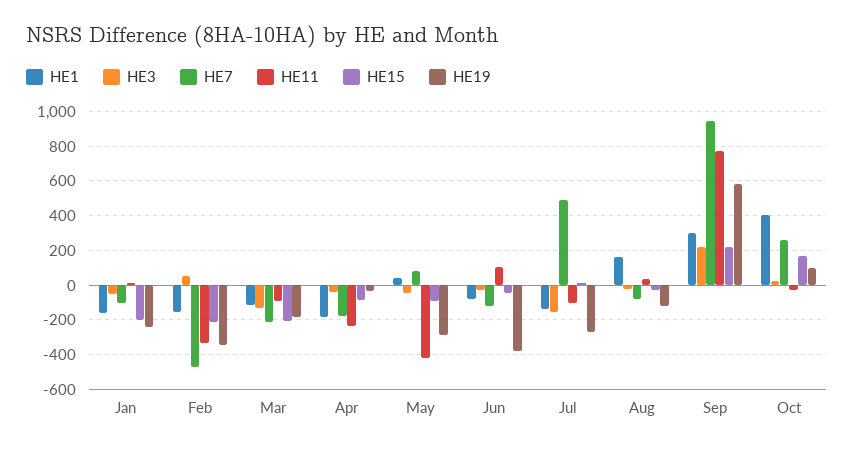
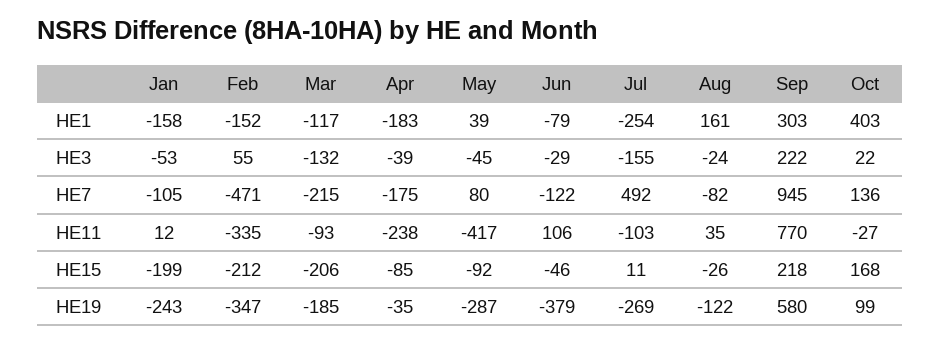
  {
    "HE1": {
      "Jan": -158,
      "Feb": -152,
      "Mar": -117,
      "Apr": -183,
      "May": 39,
      "Jun": -79,
-     "Jul": -150,
+     "Jul": -254,
      "Aug": 161,
      "Sep": 303,
      "Oct": 403
    },
    "HE3": {
      "Jan": -53,
      "Feb": 55,
      "Mar": -132,
      "Apr": -39,
      "May": -45,
      "Jun": -29,
      "Jul": -155,
      "Aug": -24,
      "Sep": 222,
      "Oct": 22
    },
    "HE7": {
      "Jan": -105,
      "Feb": -471,
      "Mar": -215,
      "Apr": -175,
      "May": 80,
      "Jun": -122,
      "Jul": 492,
      "Aug": -82,
      "Sep": 945,
-     "Oct": 250
+     "Oct": 136
    },
    "HE11": {
      "Jan": 12,
      "Feb": -335,
      "Mar": -93,
      "Apr": -238,
      "May": -417,
      "Jun": 106,
      "Jul": -103,
      "Aug": 35,
      "Sep": 770,
      "Oct": -27
    },
    "HE15": {
      "Jan": -199,
      "Feb": -212,
      "Mar": -206,
      "Apr": -85,
      "May": -92,
      "Jun": -46,
      "Jul": 11,
      "Aug": -26,
      "Sep": 218,
      "Oct": 168
    },
    "HE19": {
      "Jan": -243,
      "Feb": -347,
      "Mar": -185,
      "Apr": -35,
      "May": -287,
      "Jun": -379,
      "Jul": -269,
      "Aug": -122,
      "Sep": 580,
      "Oct": 99
    }
  }

